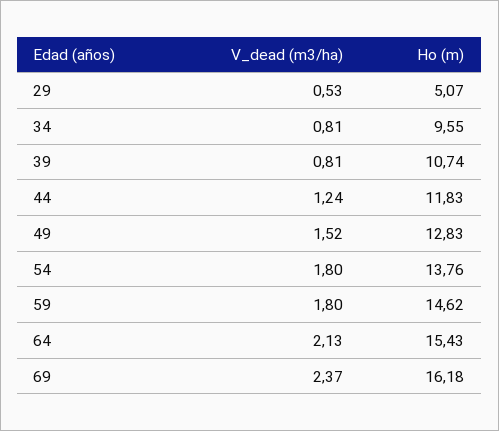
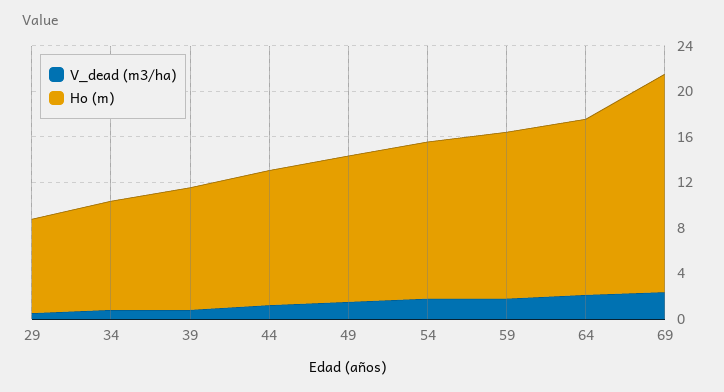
  {
    "V_dead (m3/ha)": {
      "29": 0.53,
      "34": 0.81,
      "39": 0.81,
      "44": 1.24,
      "49": 1.52,
      "54": 1.8,
      "59": 1.8,
      "64": 2.13,
      "69": 2.37
    },
    "Ho (m)": {
-     "29": 5.07,
+     "29": 8,
      "34": 9.55,
      "39": 10.74,
      "44": 11.83,
      "49": 12.83,
      "54": 13.76,
      "59": 14.62,
      "64": 15.43,
-     "69": 16.18
+     "69": 19
    }
  }

